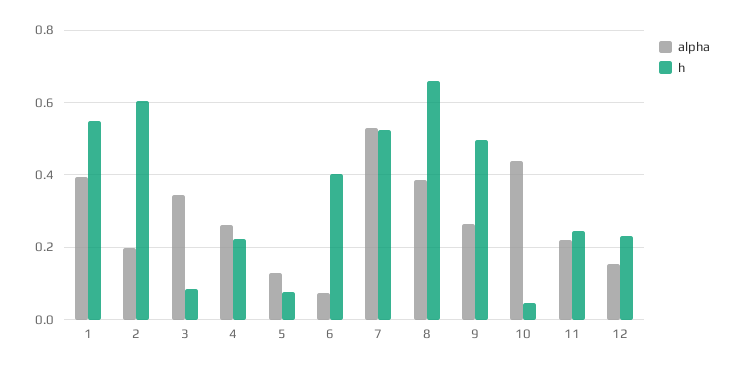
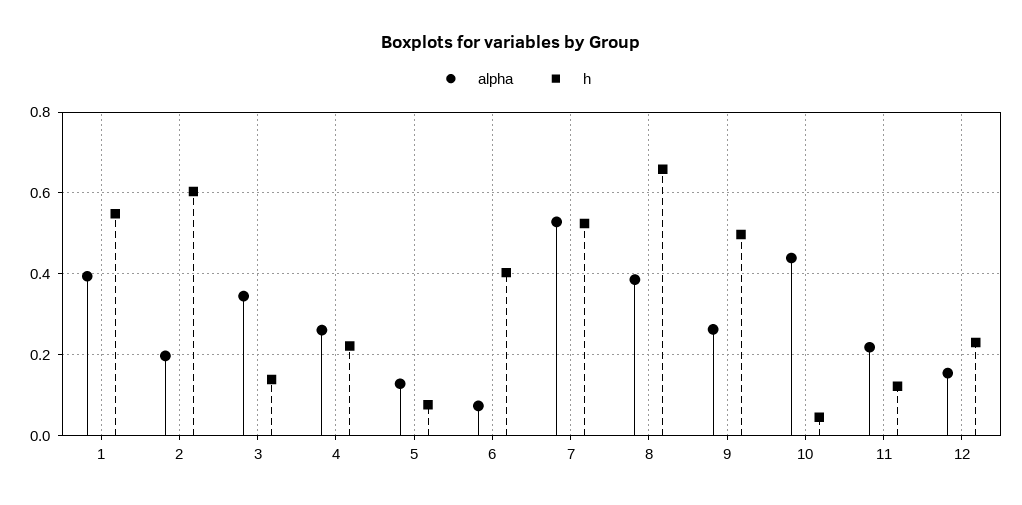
  {
    "alpha": {
      "1": 0.4,
      "2": 0.2,
      "3": 0.34,
      "4": 0.26,
      "5": 0.12,
      "6": 0.08,
      "7": 0.52,
      "8": 0.38,
      "9": 0.26,
      "10": 0.44,
      "11": 0.22,
      "12": 0.16
    },
    "h": {
      "1": 0.54,
      "2": 0.6,
-     "3": 0.08,
+     "3": 0.14,
      "4": 0.22,
      "5": 0.08,
      "6": 0.4,
      "7": 0.52,
      "8": 0.66,
      "9": 0.5,
      "10": 0.04,
-     "11": 0.24,
+     "11": 0.12,
      "12": 0.24
    }
  }

